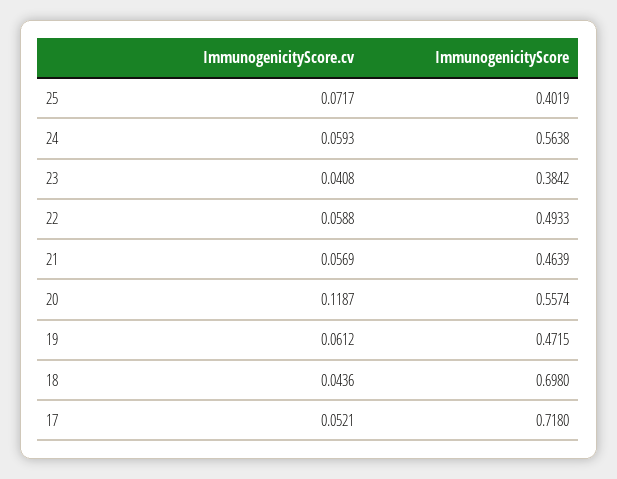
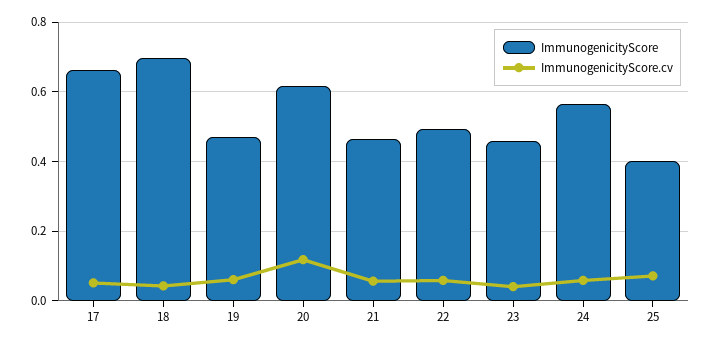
  {
    "ImmunogenicityScore.cv": {
      "25": 0.0717,
      "24": 0.0593,
      "23": 0.0408,
      "22": 0.0588,
      "21": 0.0569,
      "20": 0.1187,
      "19": 0.0612,
      "18": 0.0436,
      "17": 0.0521
    },
    "ImmunogenicityScore": {
      "25": 0.4019,
      "24": 0.5638,
-     "23": 0.3842,
+     "23": 0.46,
      "22": 0.4933,
      "21": 0.4639,
-     "20": 0.5574,
+     "20": 0.62,
      "19": 0.4715,
      "18": 0.698,
-     "17": 0.718
+     "17": 0.66
    }
  }

